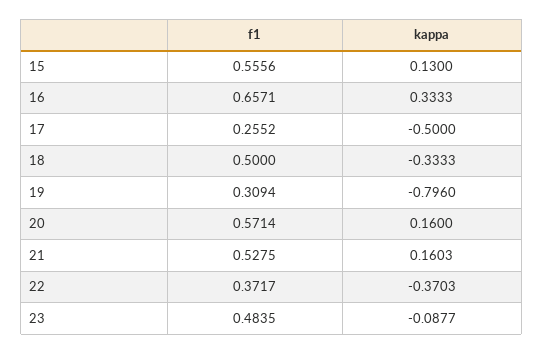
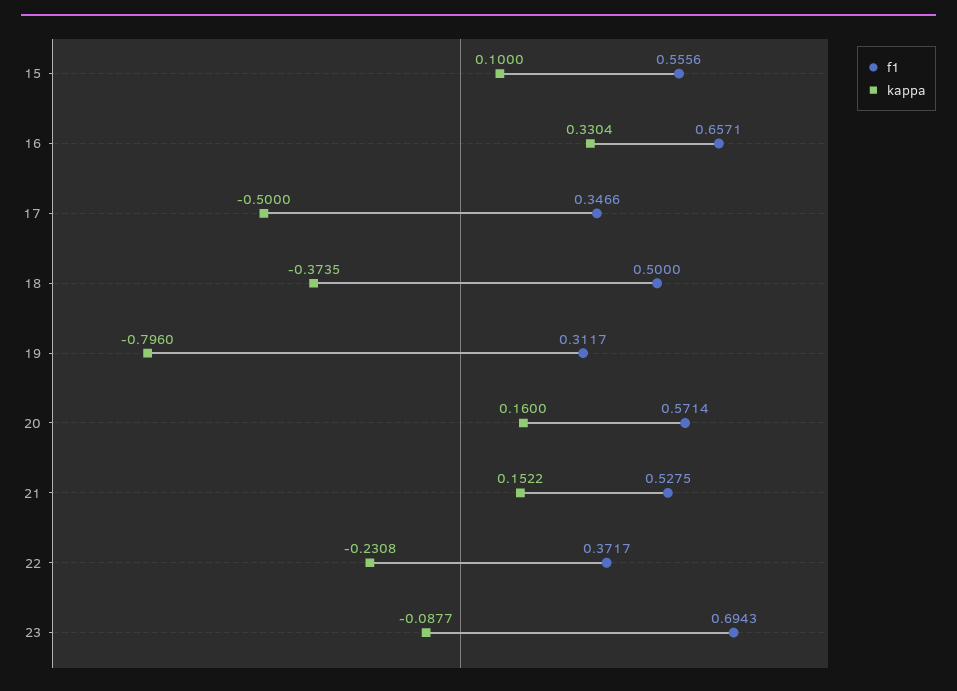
  {
    "f1": {
      "15": 0.5556,
      "16": 0.6571,
-     "17": 0.2552,
+     "17": 0.3466,
      "18": 0.5,
-     "19": 0.3094,
+     "19": 0.3117,
      "20": 0.5714,
      "21": 0.5275,
      "22": 0.3717,
-     "23": 0.4835
+     "23": 0.6943
    },
    "kappa": {
-     "15": 0.13,
+     "15": 0.1,
-     "16": 0.3333,
+     "16": 0.3304,
      "17": -0.5,
-     "18": -0.3333,
+     "18": -0.3735,
      "19": -0.796,
      "20": 0.16,
-     "21": 0.1603,
+     "21": 0.1522,
-     "22": -0.3703,
+     "22": -0.2308,
      "23": -0.0877
    }
  }

